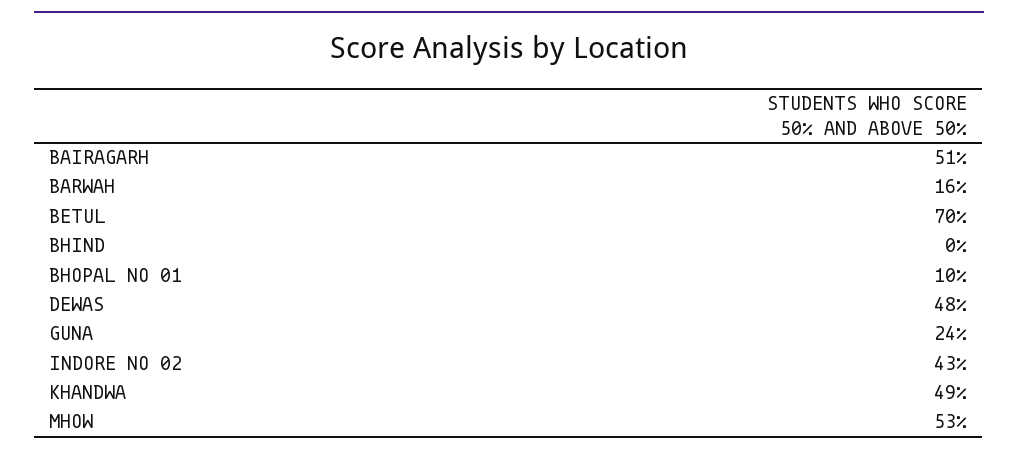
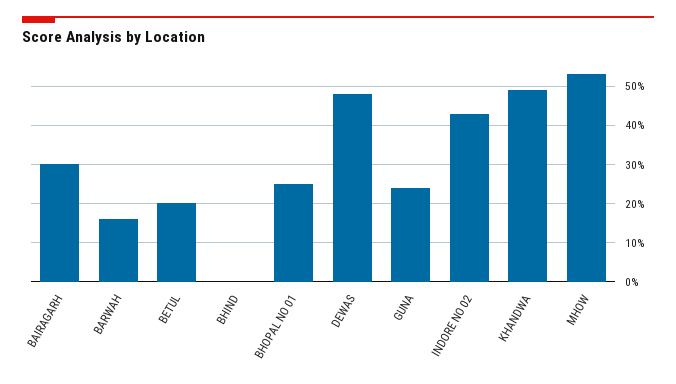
  {
-   "BAIRAGARH": 51,
+   "BAIRAGARH": 30,
    "BARWAH": 16,
-   "BETUL": 70,
+   "BETUL": 20,
    "BHIND": 0,
-   "BHOPAL NO 01": 10,
+   "BHOPAL NO 01": 25,
    "DEWAS": 48,
    "GUNA": 24,
    "INDORE NO 02": 43,
    "KHANDWA": 49,
    "MHOW": 53
  }

